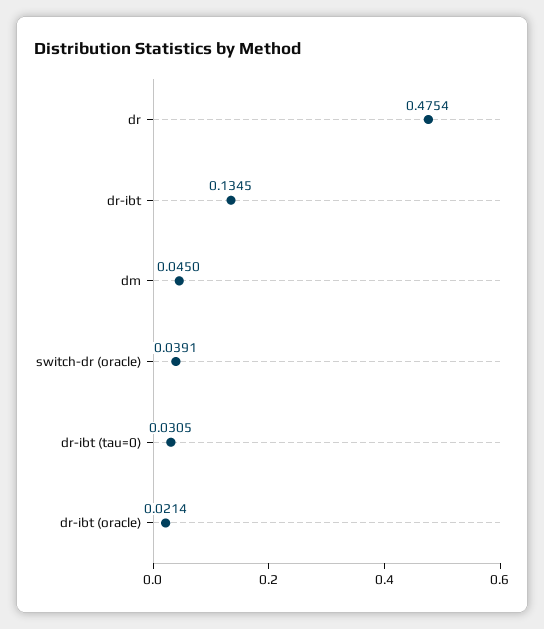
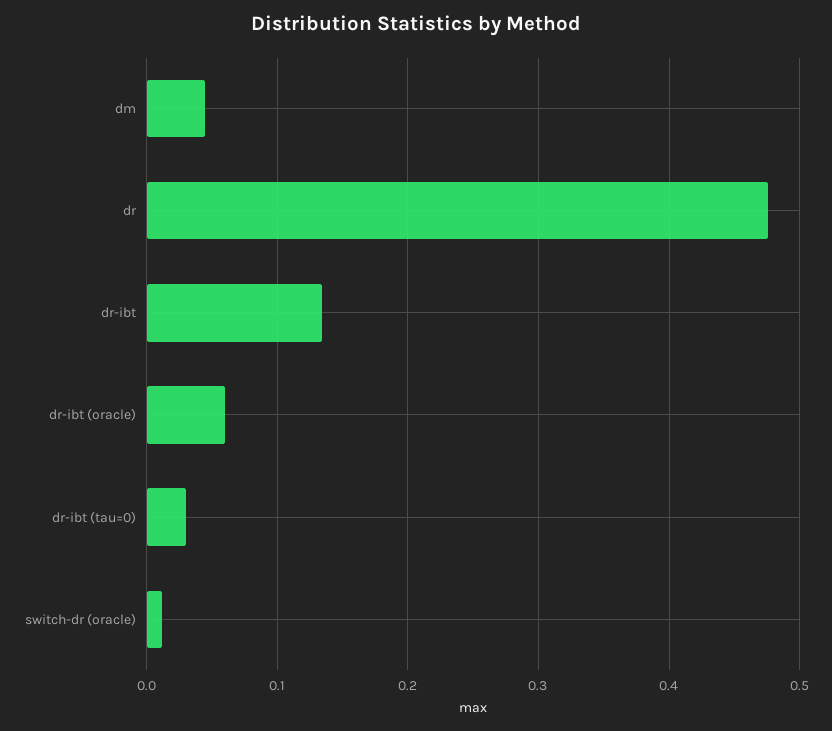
  {
    "dr": 0.4754,
    "dr-ibt": 0.1345,
    "dm": 0.045,
-   "switch-dr (oracle)": 0.0391,
+   "switch-dr (oracle)": 0.01,
    "dr-ibt (tau=0)": 0.0305,
-   "dr-ibt (oracle)": 0.0214
+   "dr-ibt (oracle)": 0.06
  }

